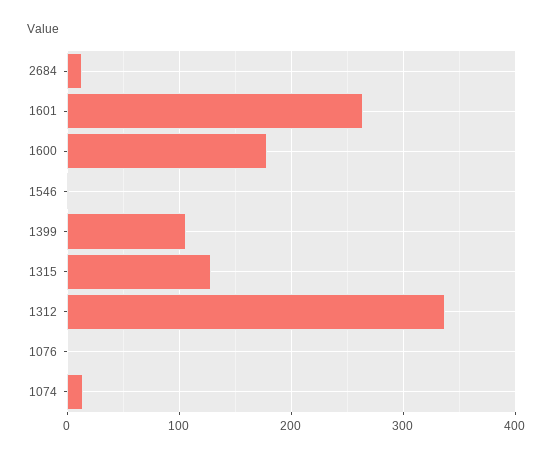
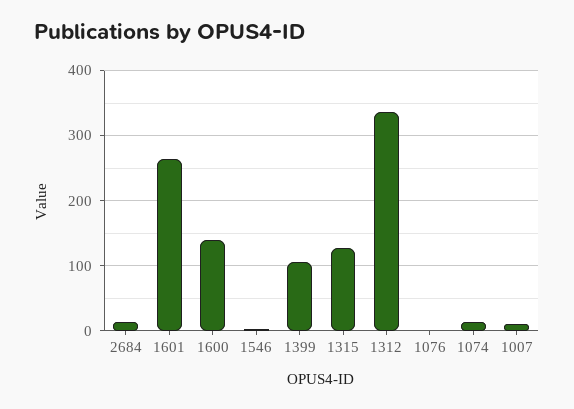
  {
    "2684": 10,
    "1601": 260,
-   "1600": 180,
+   "1600": 140,
    "1546": 0,
    "1399": 110,
    "1315": 130,
    "1312": 340,
    "1076": 0,
-   "1074": 10
+   "1074": 10,
+   "1007": 10
  }

